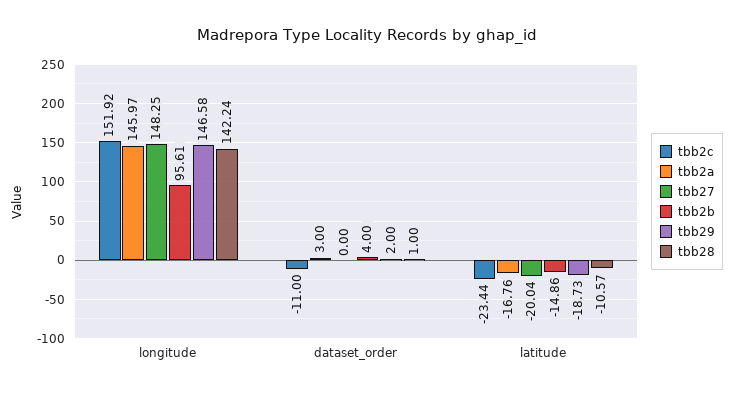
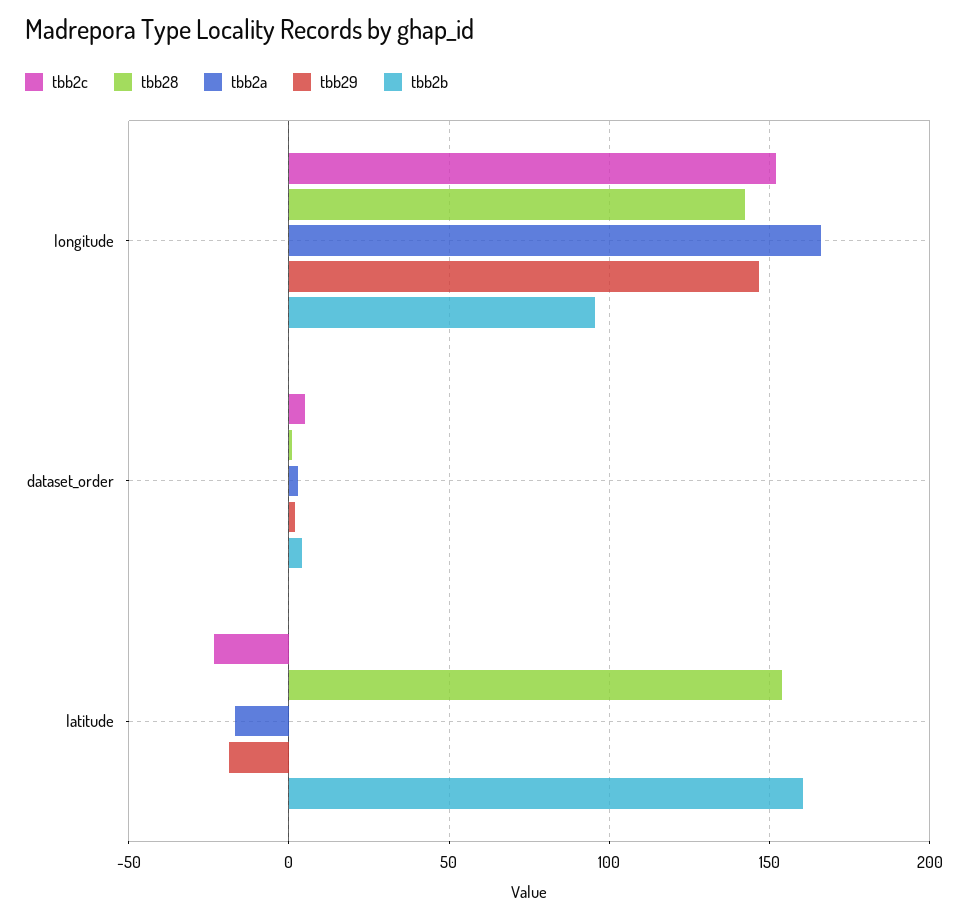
  {
    "tbb2c": {
      "longitude": 151.92,
-     "dataset_order": -11,
+     "dataset_order": 5,
      "latitude": -23.44
    },
    "tbb2a": {
-     "longitude": 145.97,
+     "longitude": 165,
      "dataset_order": 3,
      "latitude": -16.76
    },
-   "tbb27": {
-     "longitude": 148.25,
-     "dataset_order": 0,
-     "latitude": -20.04
-   },
    "tbb2b": {
      "longitude": 95.61,
      "dataset_order": 4,
-     "latitude": -14.86
+     "latitude": 160
    },
    "tbb29": {
      "longitude": 146.58,
      "dataset_order": 2,
      "latitude": -18.73
    },
    "tbb28": {
      "longitude": 142.24,
      "dataset_order": 1,
-     "latitude": -10.57
+     "latitude": 155
    }
  }

